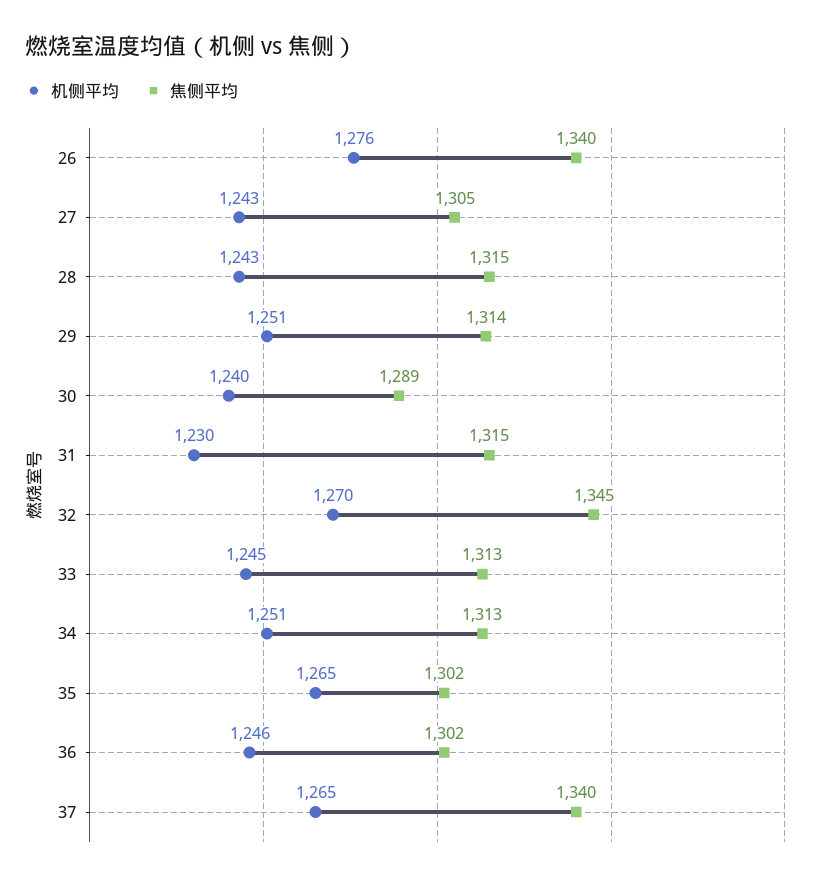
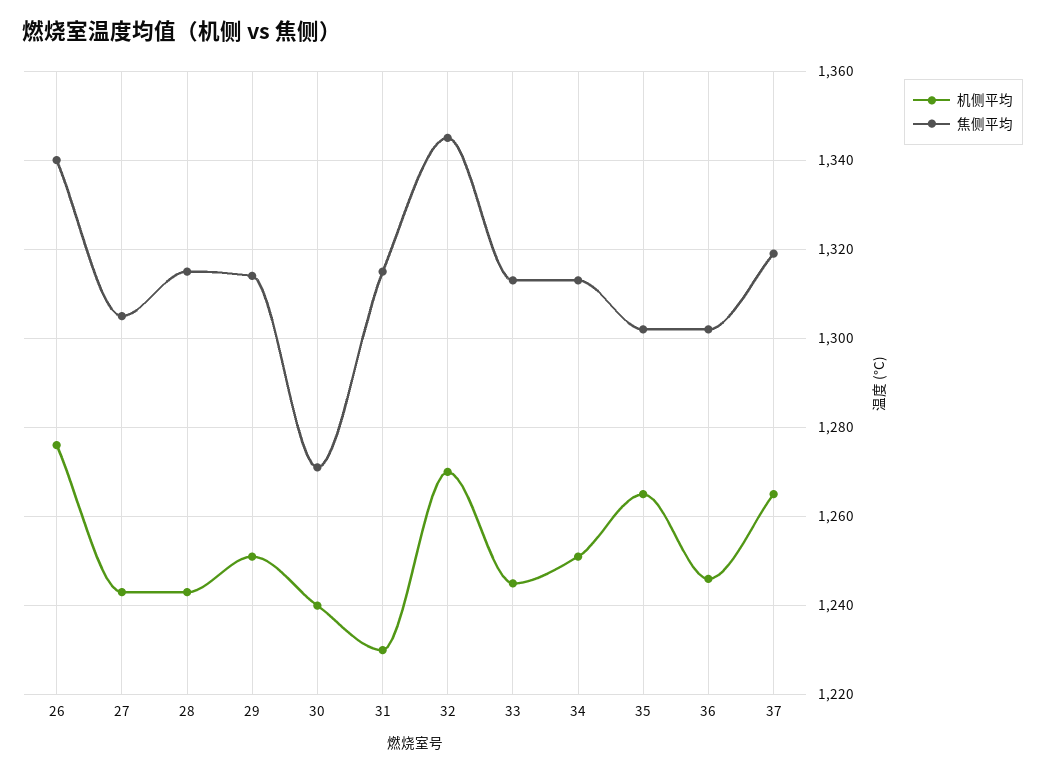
  {
    "机侧平均": {
      "26": 1276,
      "27": 1243,
      "28": 1243,
      "29": 1251,
      "30": 1240,
      "31": 1230,
      "32": 1270,
      "33": 1245,
      "34": 1251,
      "35": 1265,
      "36": 1246,
      "37": 1265
    },
    "焦侧平均": {
      "26": 1340,
      "27": 1305,
      "28": 1315,
      "29": 1314,
-     "30": 1289,
+     "30": 1270,
      "31": 1315,
      "32": 1345,
      "33": 1313,
      "34": 1313,
      "35": 1302,
      "36": 1302,
-     "37": 1340
+     "37": 1320
    }
  }

